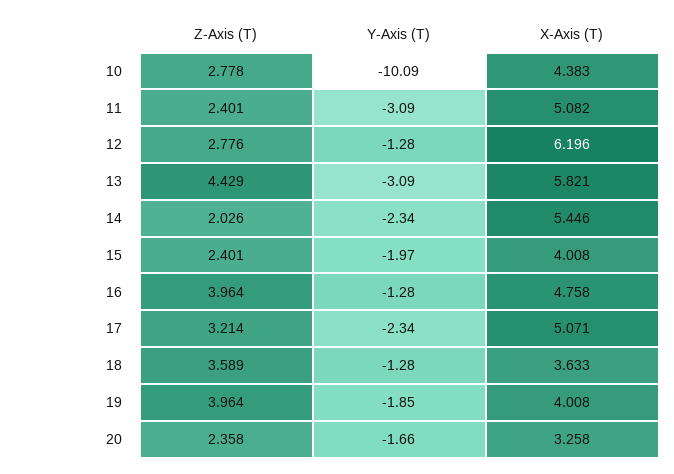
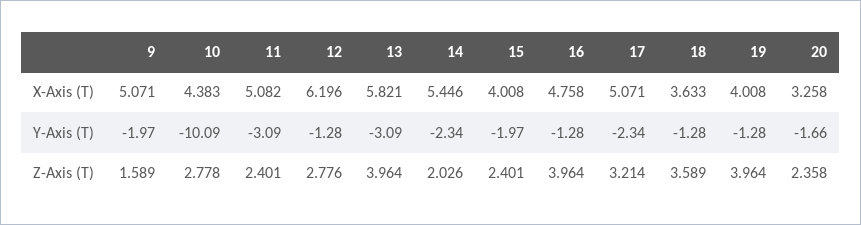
  {
    "Z-Axis (T)": {
      "10": 2.778,
      "11": 2.401,
      "12": 2.776,
-     "13": 4.429,
+     "13": 3.964,
      "14": 2.026,
      "15": 2.401,
      "16": 3.964,
      "17": 3.214,
      "18": 3.589,
      "19": 3.964,
-     "20": 2.358
+     "20": 2.358,
+     "9": 1.589
    },
    "Y-Axis (T)": {
      "10": -10.09,
      "11": -3.09,
      "12": -1.28,
      "13": -3.09,
      "14": -2.34,
      "15": -1.97,
      "16": -1.28,
      "17": -2.34,
      "18": -1.28,
-     "19": -1.85,
+     "19": -1.28,
-     "20": -1.66
+     "20": -1.66,
+     "9": -1.97
    },
    "X-Axis (T)": {
      "10": 4.383,
      "11": 5.082,
      "12": 6.196,
      "13": 5.821,
      "14": 5.446,
      "15": 4.008,
      "16": 4.758,
      "17": 5.071,
      "18": 3.633,
      "19": 4.008,
-     "20": 3.258
+     "20": 3.258,
+     "9": 5.071
    }
  }

